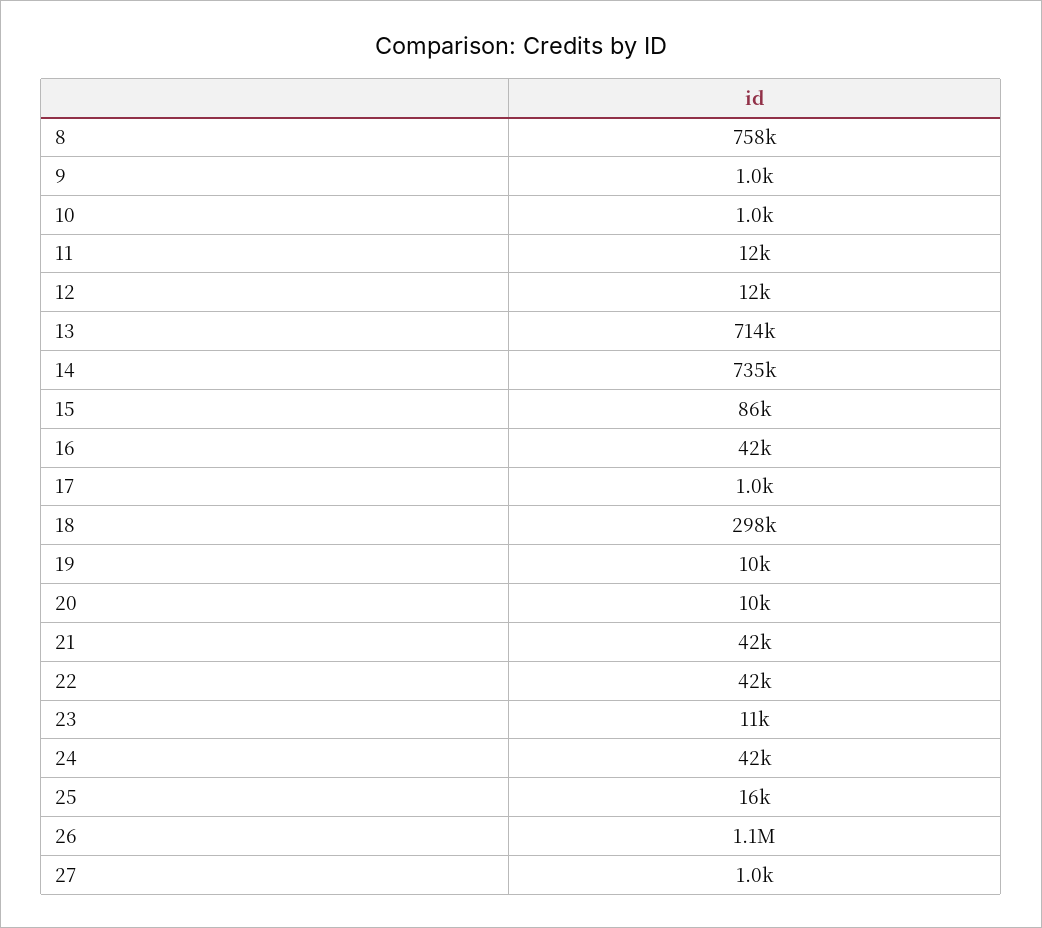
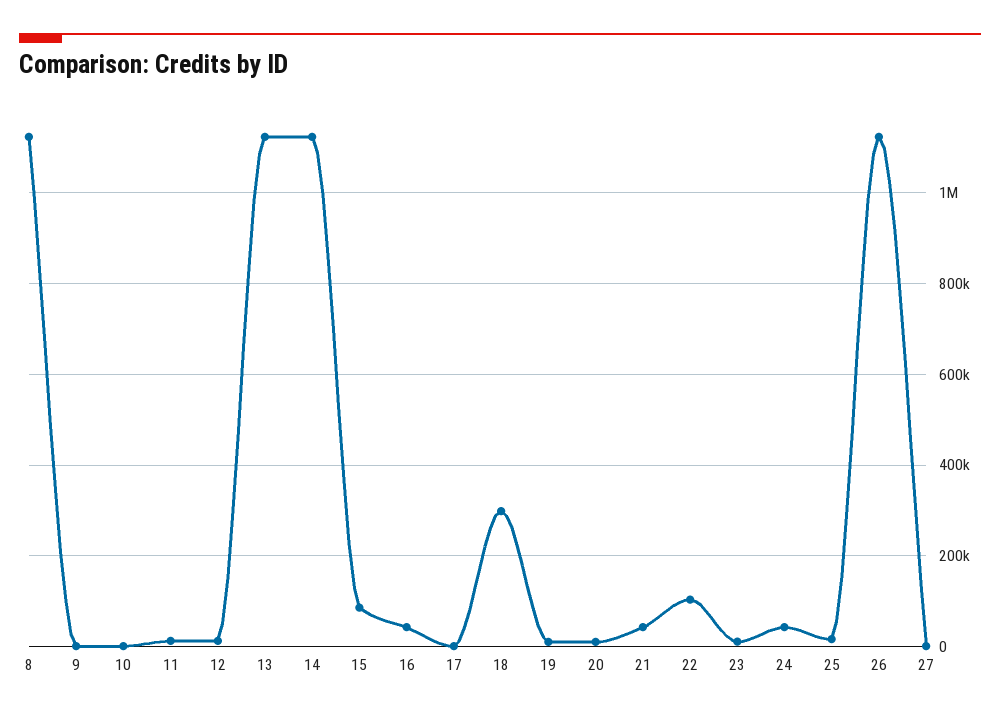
  {
-   "8": 758000,
+   "8": 1120000,
    "9": 1000,
    "10": 1000,
    "11": 12000,
    "12": 12000,
-   "13": 714000,
+   "13": 1120000,
-   "14": 735000,
+   "14": 1120000,
    "15": 86000,
    "16": 42000,
    "17": 1000,
    "18": 298000,
    "19": 10000,
    "20": 10000,
    "21": 42000,
-   "22": 42000,
+   "22": 100000,
    "23": 11000,
    "24": 42000,
    "25": 16000,
    "26": 1100000,
    "27": 1000
  }

